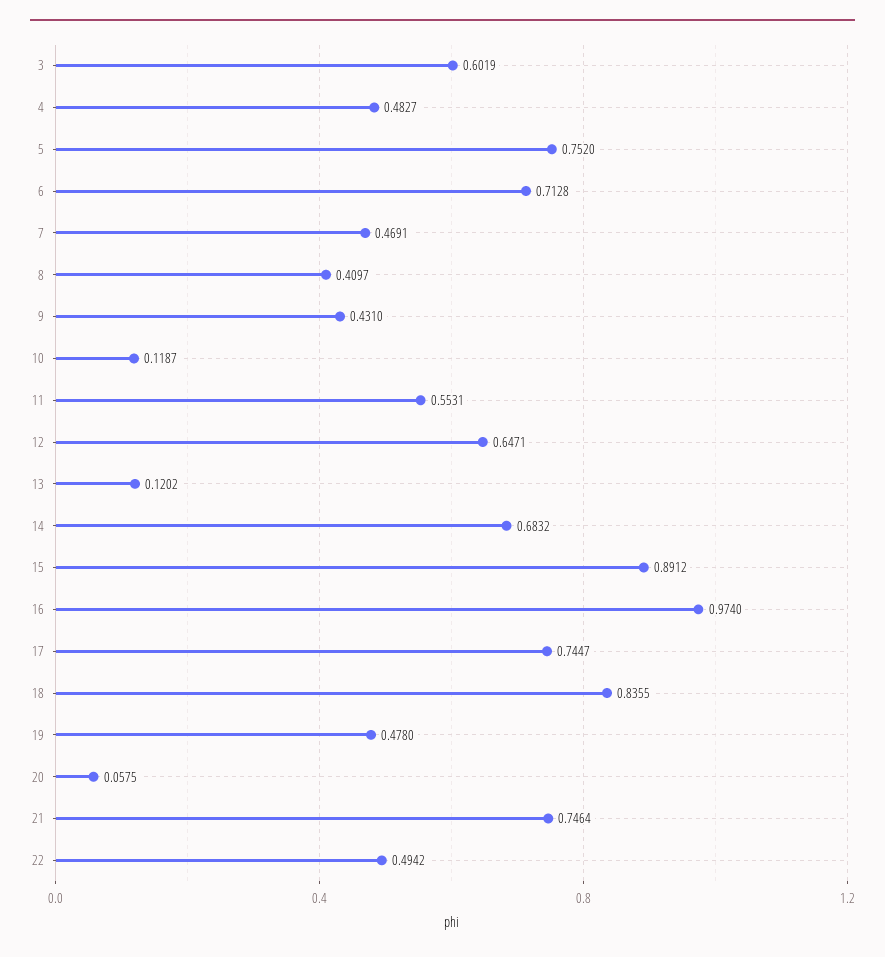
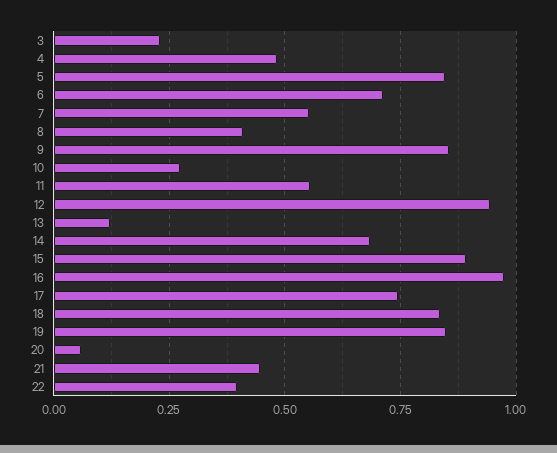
  {
-   "3": 0.6019,
+   "3": 0.225,
    "4": 0.4827,
-   "5": 0.752,
+   "5": 0.85,
    "6": 0.7128,
-   "7": 0.4691,
+   "7": 0.55,
    "8": 0.4097,
-   "9": 0.431,
+   "9": 0.85,
-   "10": 0.1187,
+   "10": 0.275,
    "11": 0.5531,
-   "12": 0.6471,
+   "12": 0.95,
    "13": 0.1202,
    "14": 0.6832,
    "15": 0.8912,
    "16": 0.974,
    "17": 0.7447,
    "18": 0.8355,
-   "19": 0.478,
+   "19": 0.85,
    "20": 0.0575,
-   "21": 0.7464,
+   "21": 0.45,
-   "22": 0.4942
+   "22": 0.4
  }

